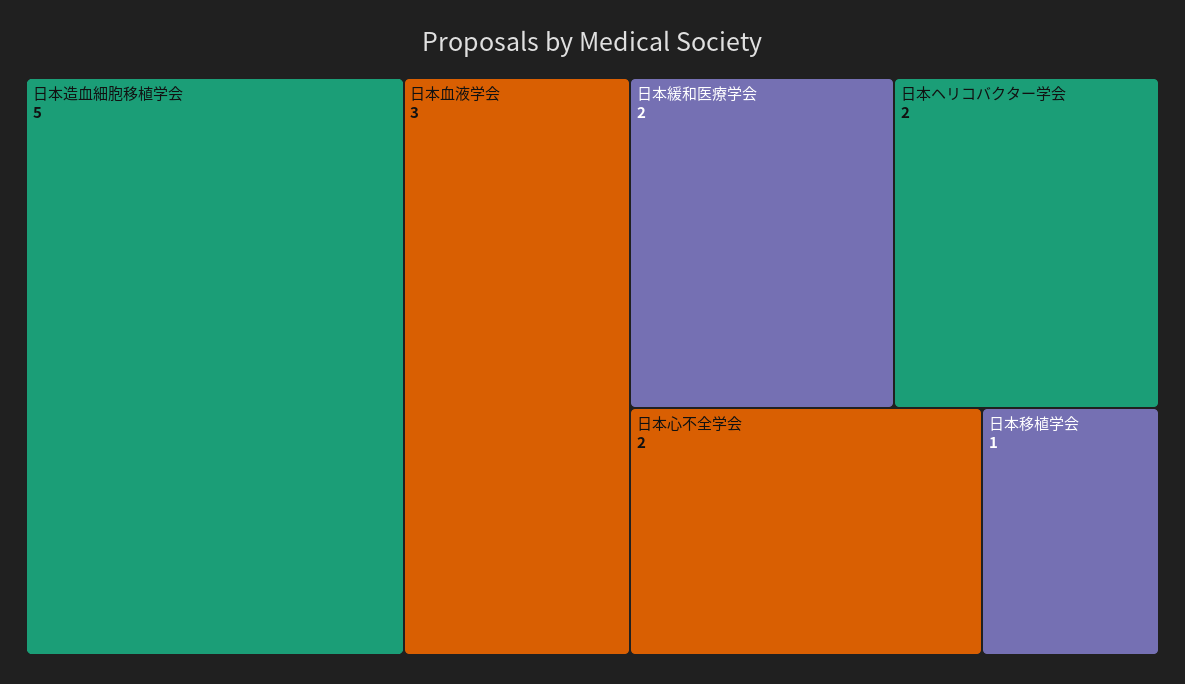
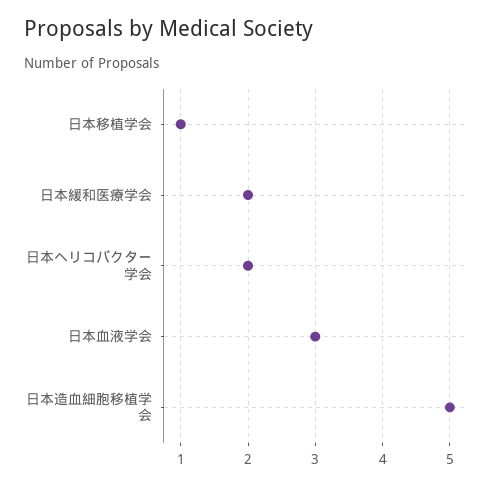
  {
    "日本造血細胞移植学会": 5,
    "日本血液学会": 3,
    "日本緩和医療学会": 2,
    "日本ヘリコバクター学会": 2,
-   "日本心不全学会": 2,
    "日本移植学会": 1
  }

